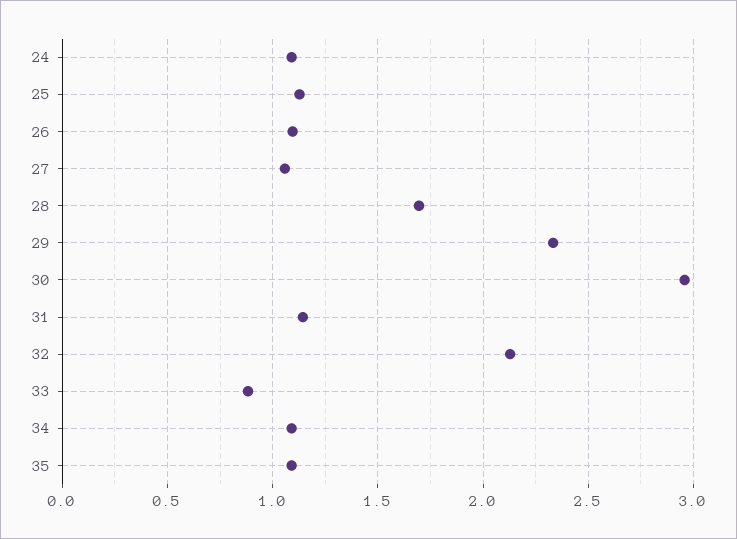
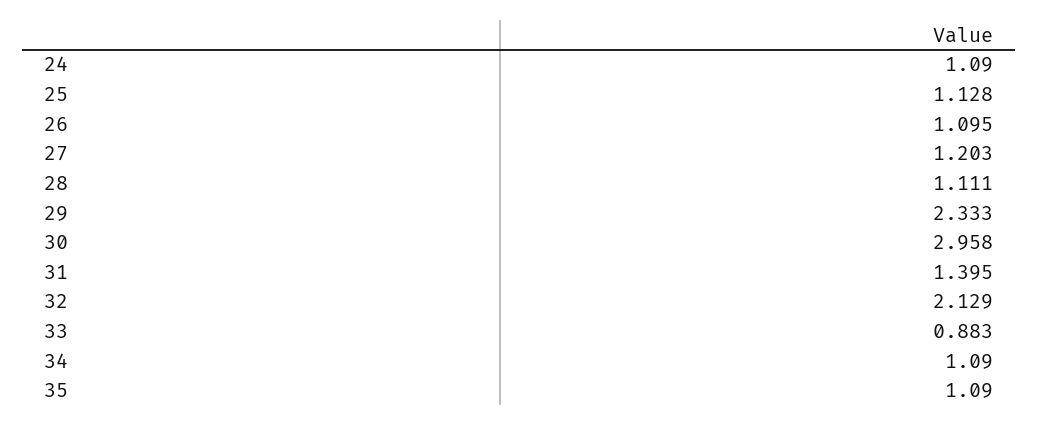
  {
    "24": 1.09,
    "25": 1.128,
    "26": 1.095,
-   "27": 1.05,
+   "27": 1.203,
-   "28": 1.7,
+   "28": 1.111,
    "29": 2.333,
    "30": 2.958,
-   "31": 1.15,
+   "31": 1.395,
    "32": 2.129,
    "33": 0.883,
    "34": 1.09,
    "35": 1.09
  }

